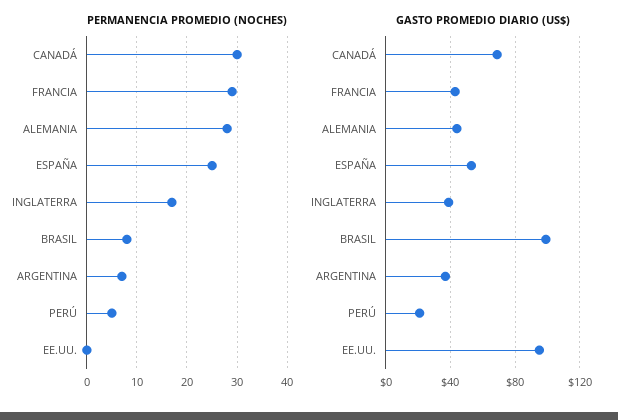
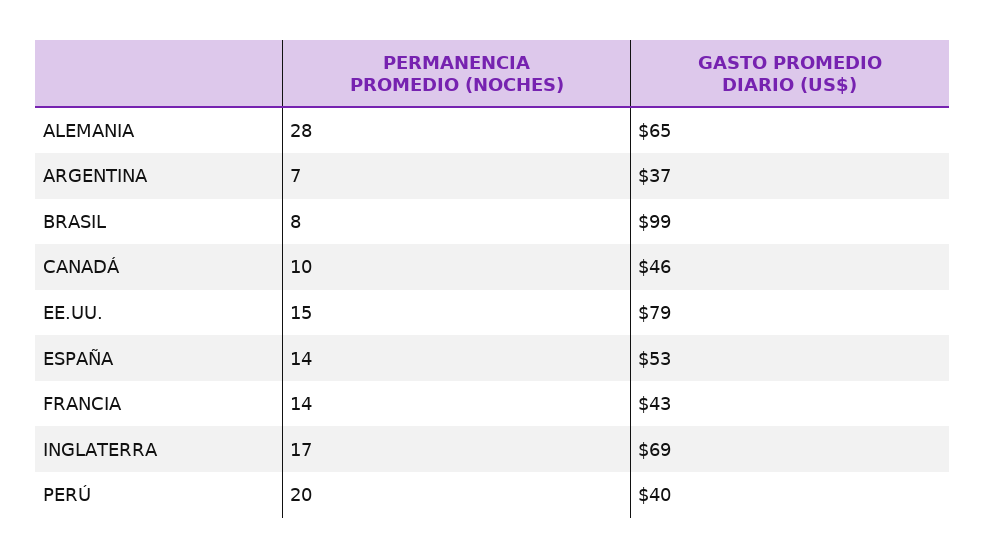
  {
    "PERMANENCIA PROMEDIO (NOCHES)": {
-     "CANADÁ": 30,
+     "CANADÁ": 10,
-     "FRANCIA": 30,
+     "FRANCIA": 14,
      "ALEMANIA": 28,
-     "ESPAÑA": 25,
+     "ESPAÑA": 14,
      "INGLATERRA": 17,
      "BRASIL": 8,
      "ARGENTINA": 7,
-     "PERÚ": 5,
+     "PERÚ": 20,
-     "EE.UU.": 0
+     "EE.UU.": 15
    },
    "GASTO PROMEDIO DIARIO (US$)": {
-     "CANADÁ": 70,
+     "CANADÁ": 46,
      "FRANCIA": 43,
-     "ALEMANIA": 45,
+     "ALEMANIA": 65,
      "ESPAÑA": 53,
-     "INGLATERRA": 40,
+     "INGLATERRA": 69,
      "BRASIL": 99,
      "ARGENTINA": 37,
-     "PERÚ": 20,
+     "PERÚ": 40,
-     "EE.UU.": 95
+     "EE.UU.": 79
    }
  }

